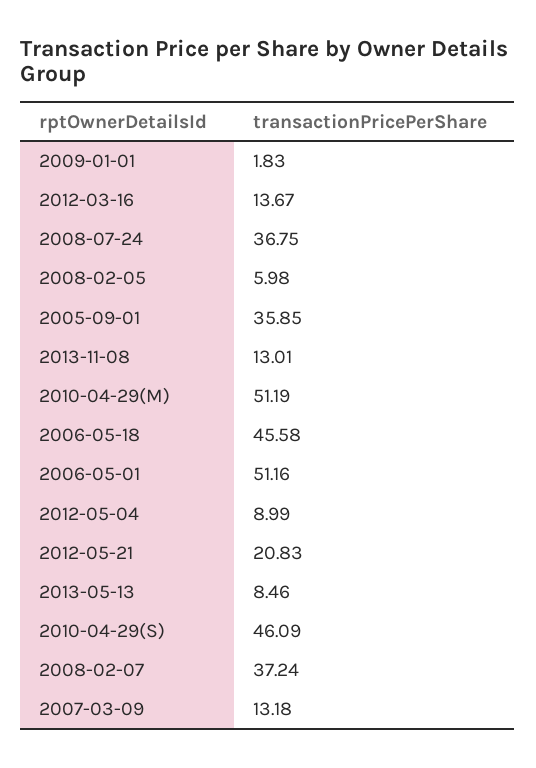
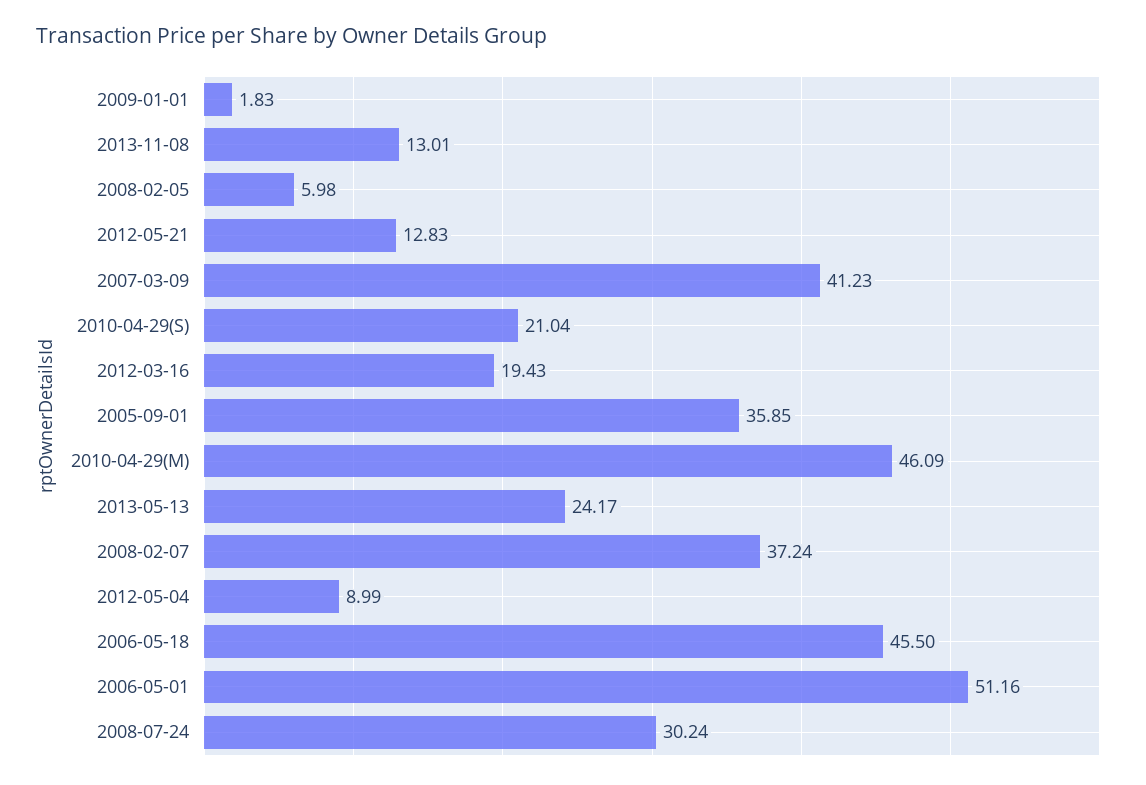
  {
    "2009-01-01": 1.83,
-   "2012-03-16": 13.67,
+   "2012-03-16": 19.43,
-   "2008-07-24": 36.75,
+   "2008-07-24": 30.24,
    "2008-02-05": 5.98,
    "2005-09-01": 35.85,
    "2013-11-08": 13.01,
-   "2010-04-29(M)": 51.19,
+   "2010-04-29(M)": 46.09,
-   "2006-05-18": 45.58,
+   "2006-05-18": 45.5,
    "2006-05-01": 51.16,
    "2012-05-04": 8.99,
-   "2012-05-21": 20.83,
+   "2012-05-21": 12.83,
-   "2013-05-13": 8.46,
+   "2013-05-13": 24.17,
-   "2010-04-29(S)": 46.09,
+   "2010-04-29(S)": 21.04,
    "2008-02-07": 37.24,
-   "2007-03-09": 13.18
+   "2007-03-09": 41.23
  }

